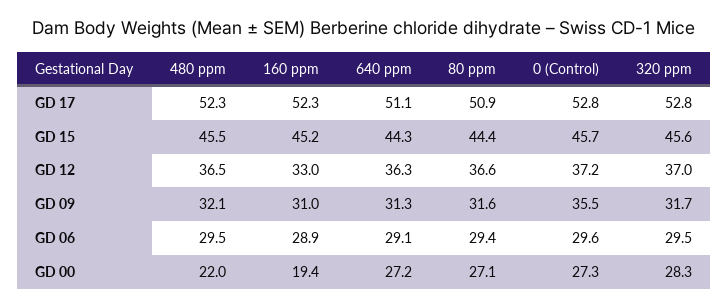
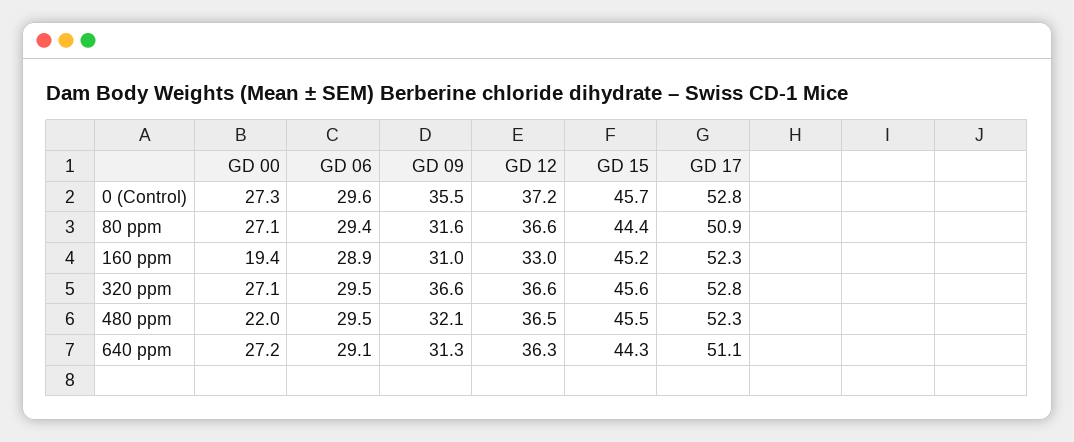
  {
    "480 ppm": {
      "GD 17": 52.3,
      "GD 15": 45.5,
      "GD 12": 36.5,
      "GD 09": 32.1,
      "GD 06": 29.5,
      "GD 00": 22
    },
    "160 ppm": {
      "GD 17": 52.3,
      "GD 15": 45.2,
      "GD 12": 33,
      "GD 09": 31,
      "GD 06": 28.9,
      "GD 00": 19.4
    },
    "640 ppm": {
      "GD 17": 51.1,
      "GD 15": 44.3,
      "GD 12": 36.3,
      "GD 09": 31.3,
      "GD 06": 29.1,
      "GD 00": 27.2
    },
    "80 ppm": {
      "GD 17": 50.9,
      "GD 15": 44.4,
      "GD 12": 36.6,
      "GD 09": 31.6,
      "GD 06": 29.4,
      "GD 00": 27.1
    },
    "0 (Control)": {
      "GD 17": 52.8,
      "GD 15": 45.7,
      "GD 12": 37.2,
      "GD 09": 35.5,
      "GD 06": 29.6,
      "GD 00": 27.3
    },
    "320 ppm": {
      "GD 17": 52.8,
      "GD 15": 45.6,
-     "GD 12": 37,
+     "GD 12": 36.6,
-     "GD 09": 31.7,
+     "GD 09": 36.6,
      "GD 06": 29.5,
-     "GD 00": 28.3
+     "GD 00": 27.1
    }
  }

